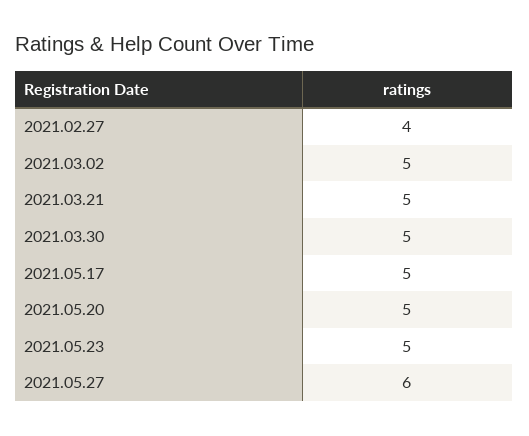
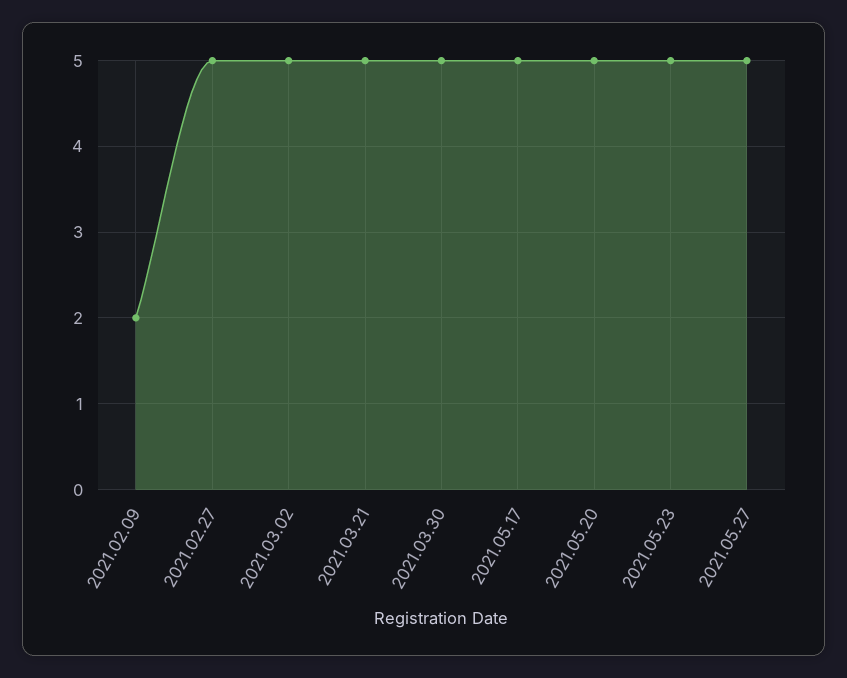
  {
-   "2021.02.27": 4,
+   "2021.02.27": 5,
    "2021.03.02": 5,
    "2021.03.21": 5,
    "2021.03.30": 5,
    "2021.05.17": 5,
    "2021.05.20": 5,
    "2021.05.23": 5,
-   "2021.05.27": 6
+   "2021.05.27": 5,
+   "2021.02.09": 2
  }

